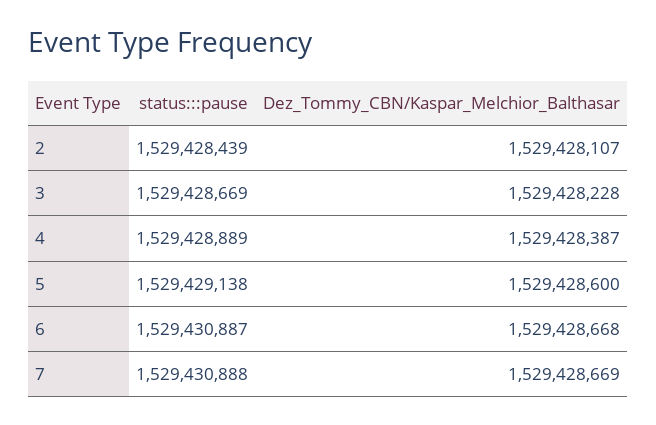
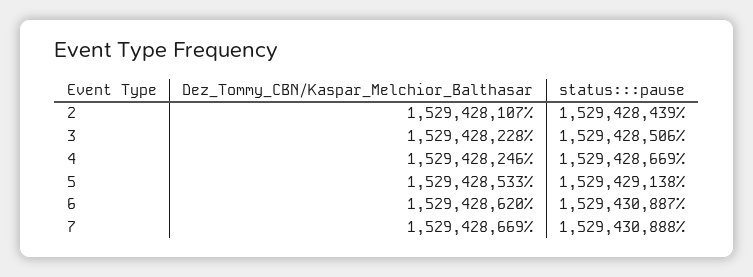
  {
    "status:::pause": {
      "2": 1529428439,
-     "3": 1529428669,
+     "3": 1529428506,
-     "4": 1529428889,
+     "4": 1529428669,
      "5": 1529429138,
      "6": 1529430887,
      "7": 1529430888
    },
    "Dez_Tommy_CBN/Kaspar_Melchior_Balthasar": {
      "2": 1529428107,
      "3": 1529428228,
-     "4": 1529428387,
+     "4": 1529428246,
-     "5": 1529428600,
+     "5": 1529428533,
-     "6": 1529428668,
+     "6": 1529428620,
      "7": 1529428669
    }
  }

